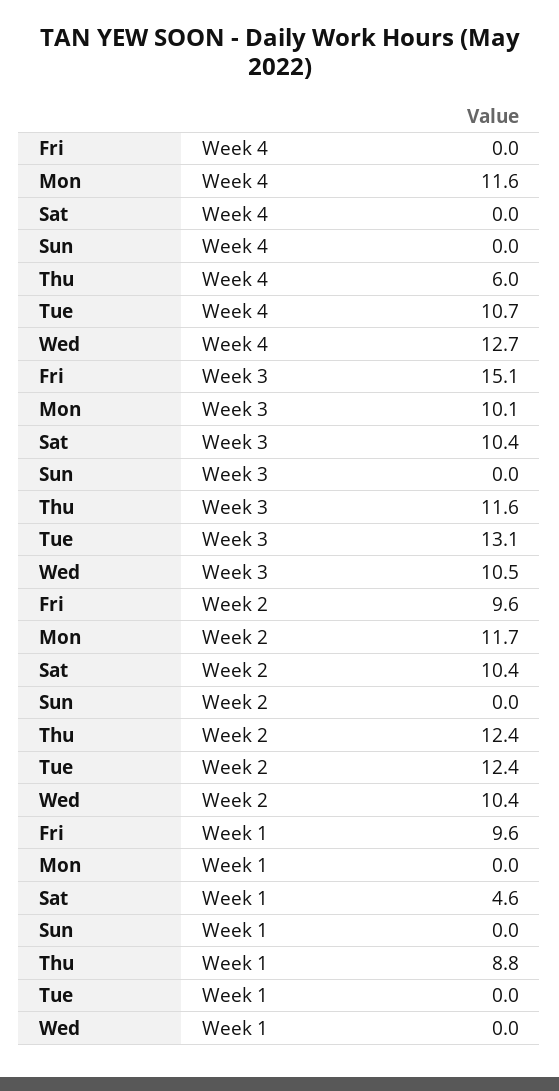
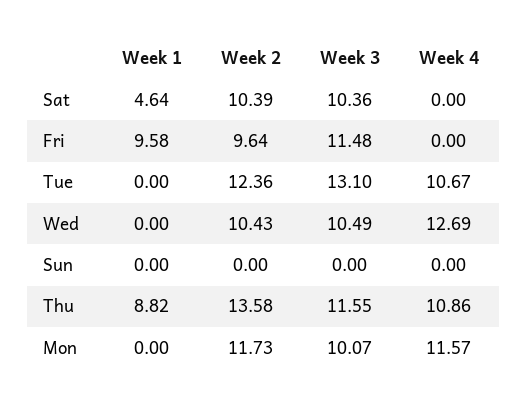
  {
    "Fri": {
      "Week 4": 0,
-     "Week 3": 15.1,
+     "Week 3": 11.48,
      "Week 2": 9.64,
      "Week 1": 9.58
    },
    "Mon": {
      "Week 4": 11.57,
      "Week 3": 10.07,
      "Week 2": 11.73,
      "Week 1": 0
    },
    "Sat": {
      "Week 4": 0,
      "Week 3": 10.36,
      "Week 2": 10.39,
      "Week 1": 4.64
    },
    "Sun": {
      "Week 4": 0,
      "Week 3": 0,
      "Week 2": 0,
      "Week 1": 0
    },
    "Thu": {
-     "Week 4": 6,
+     "Week 4": 10.86,
      "Week 3": 11.55,
-     "Week 2": 12.4,
+     "Week 2": 13.58,
      "Week 1": 8.82
    },
    "Tue": {
      "Week 4": 10.67,
      "Week 3": 13.1,
      "Week 2": 12.36,
      "Week 1": 0
    },
    "Wed": {
      "Week 4": 12.69,
      "Week 3": 10.49,
      "Week 2": 10.43,
      "Week 1": 0
    }
  }

